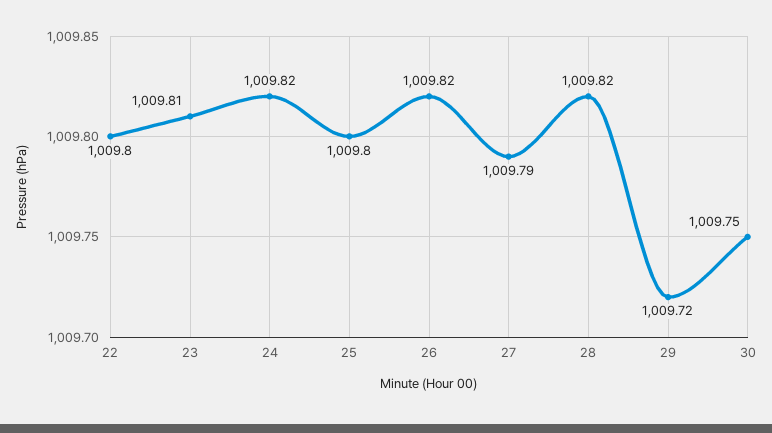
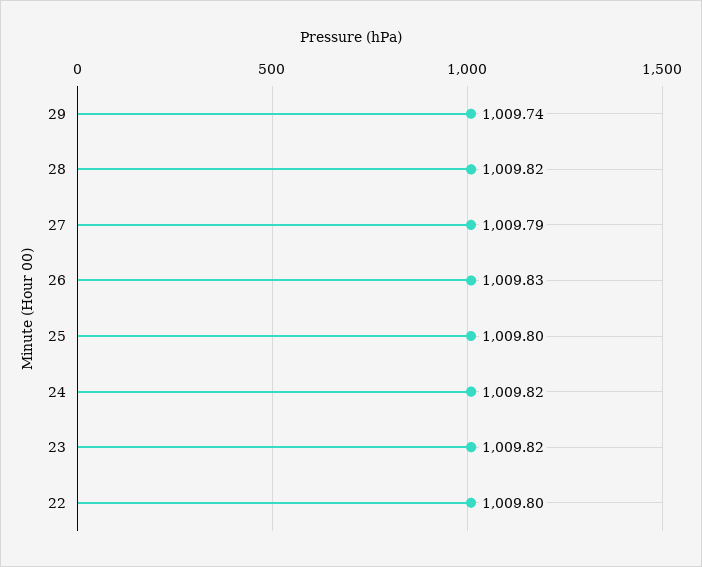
  {
    "22": 1009.8,
-   "23": 1009.81,
+   "23": 1009.82,
    "24": 1009.82,
    "25": 1009.8,
-   "26": 1009.82,
+   "26": 1009.83,
    "27": 1009.79,
    "28": 1009.82,
-   "29": 1009.72,
+   "29": 1009.74
-   "30": 1009.75
  }

